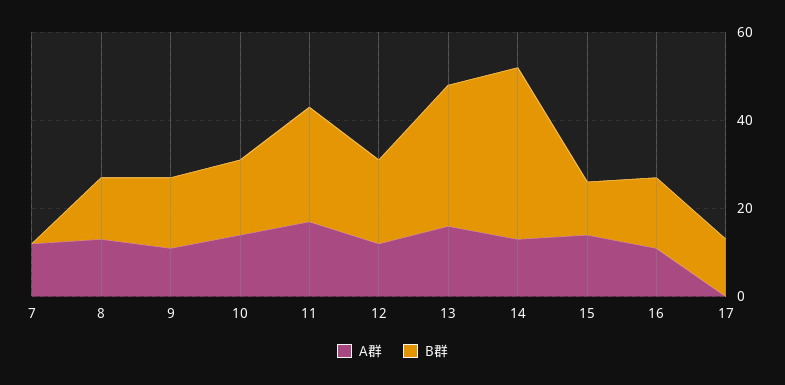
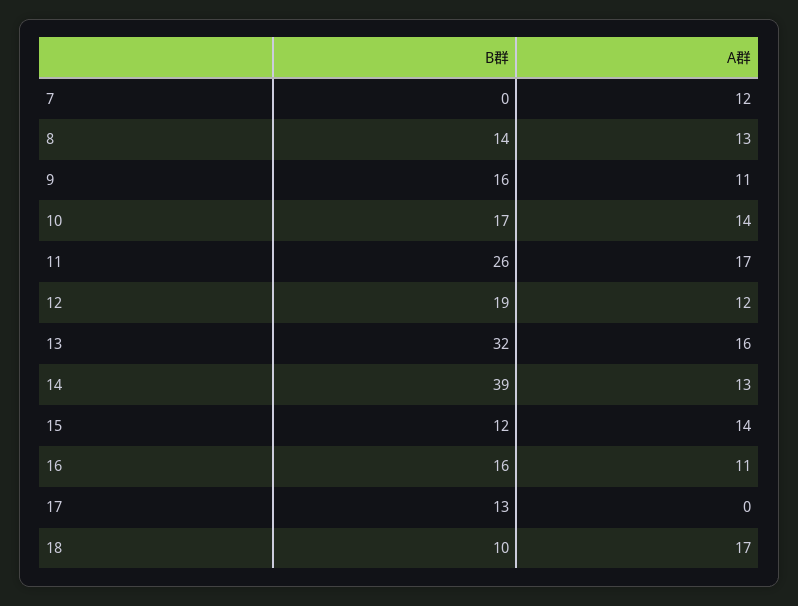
  {
    "A群": {
      "7": 12,
      "8": 13,
      "9": 11,
      "10": 14,
      "11": 17,
      "12": 12,
      "13": 16,
      "14": 13,
      "15": 14,
      "16": 11,
-     "17": 0
+     "17": 0,
+     "18": 17
    },
    "B群": {
      "7": 0,
      "8": 14,
      "9": 16,
      "10": 17,
      "11": 26,
      "12": 19,
      "13": 32,
      "14": 39,
      "15": 12,
      "16": 16,
-     "17": 13
+     "17": 13,
+     "18": 10
    }
  }

